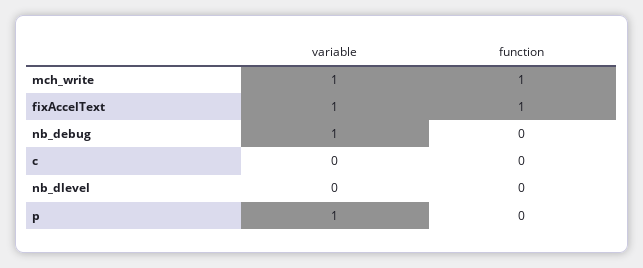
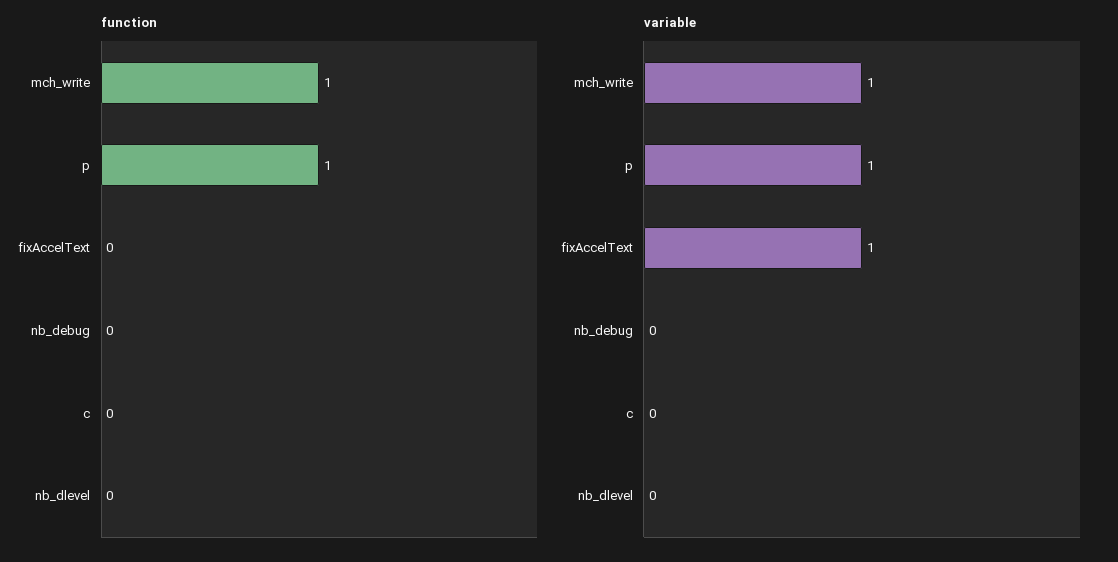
  {
    "variable": {
      "mch_write": 1,
      "fixAccelText": 1,
-     "nb_debug": 1,
+     "nb_debug": 0,
      "c": 0,
      "nb_dlevel": 0,
      "p": 1
    },
    "function": {
      "mch_write": 1,
-     "fixAccelText": 1,
+     "fixAccelText": 0,
      "nb_debug": 0,
      "c": 0,
      "nb_dlevel": 0,
-     "p": 0
+     "p": 1
    }
  }

